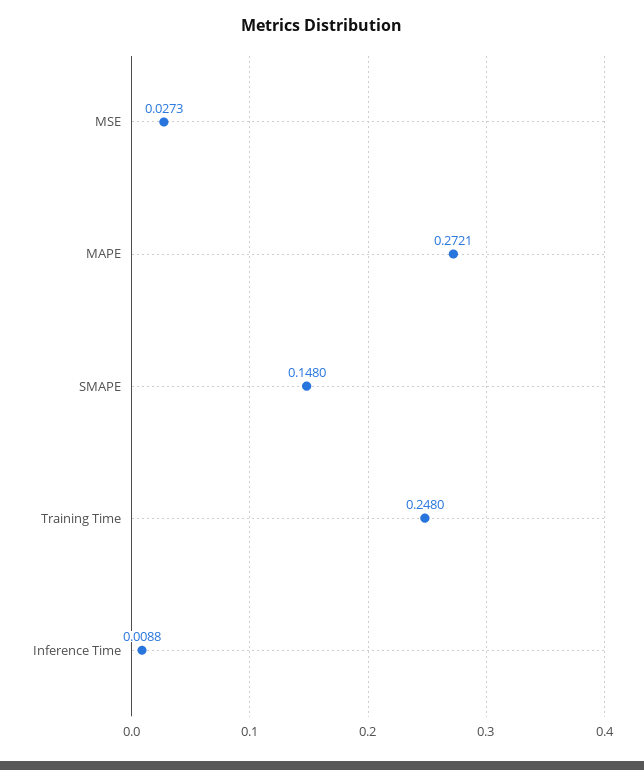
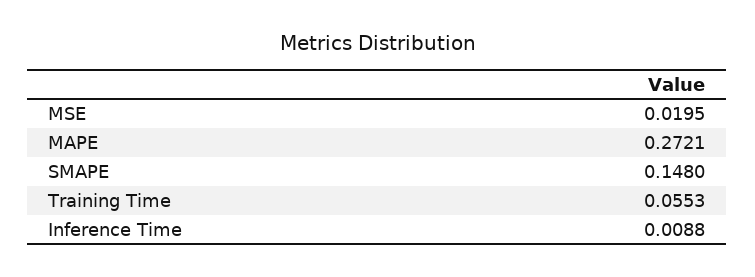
  {
-   "MSE": 0.0273,
+   "MSE": 0.0195,
    "MAPE": 0.2721,
    "SMAPE": 0.148,
-   "Training Time": 0.248,
+   "Training Time": 0.0553,
    "Inference Time": 0.0088
  }

